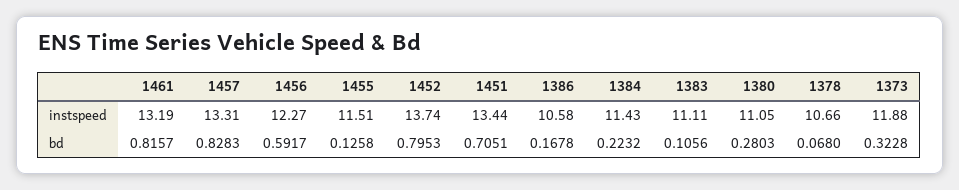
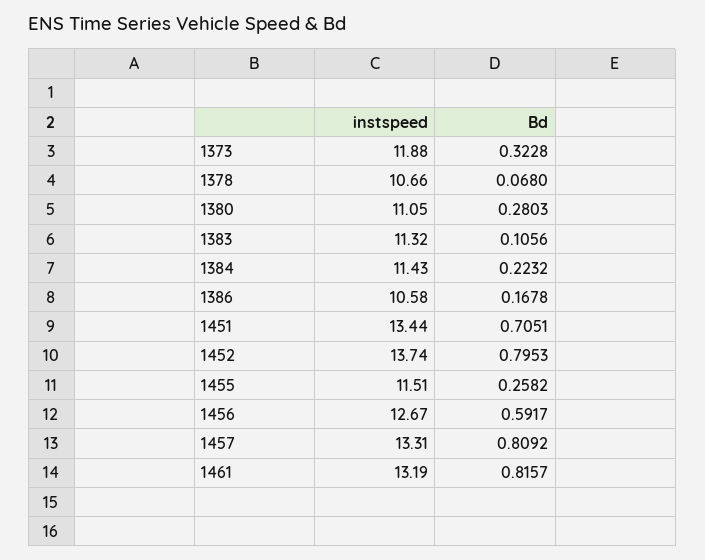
  {
    "1461": {
      "instspeed": 13.19,
      "bd": 0.8157
    },
    "1457": {
      "instspeed": 13.31,
-     "bd": 0.8283
+     "bd": 0.8092
    },
    "1456": {
-     "instspeed": 12.27,
+     "instspeed": 12.67,
      "bd": 0.5917
    },
    "1455": {
      "instspeed": 11.51,
-     "bd": 0.1258
+     "bd": 0.2582
    },
    "1452": {
      "instspeed": 13.74,
      "bd": 0.7953
    },
    "1451": {
      "instspeed": 13.44,
      "bd": 0.7051
    },
    "1386": {
      "instspeed": 10.58,
      "bd": 0.1678
    },
    "1384": {
      "instspeed": 11.43,
      "bd": 0.2232
    },
    "1383": {
-     "instspeed": 11.11,
+     "instspeed": 11.32,
      "bd": 0.1056
    },
    "1380": {
      "instspeed": 11.05,
      "bd": 0.2803
    },
    "1378": {
      "instspeed": 10.66,
      "bd": 0.068
    },
    "1373": {
      "instspeed": 11.88,
      "bd": 0.3228
    }
  }

